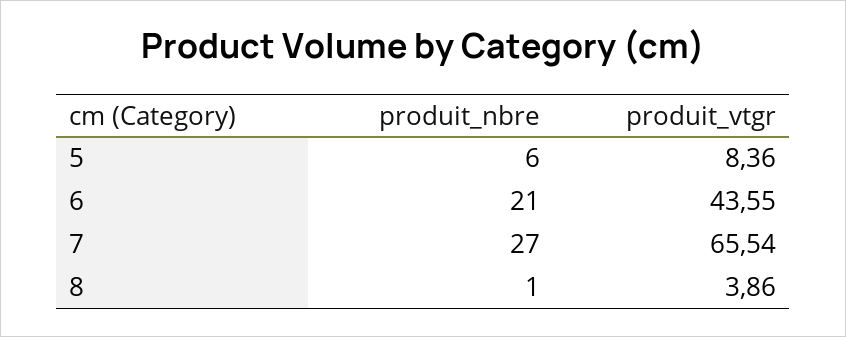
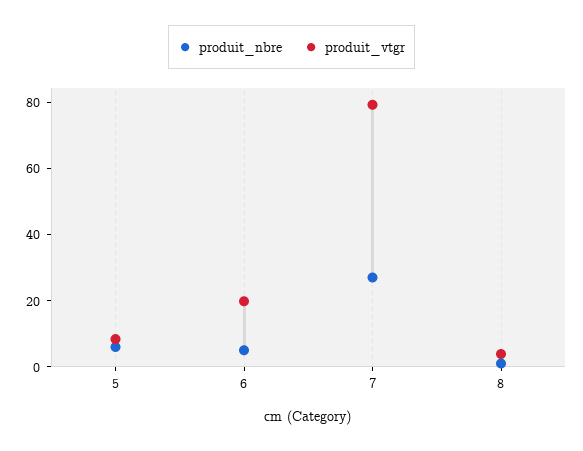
  {
    "produit_nbre": {
      "5": 6,
-     "6": 21,
+     "6": 5,
      "7": 27,
      "8": 1
    },
    "produit_vtgr": {
      "5": 8.36,
-     "6": 43.55,
+     "6": 20,
-     "7": 65.54,
+     "7": 80,
      "8": 3.86
    }
  }

